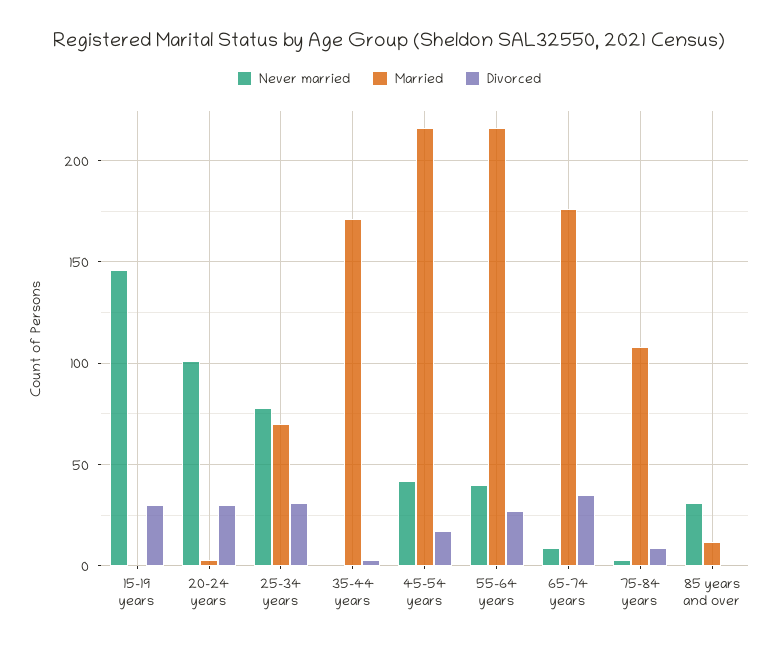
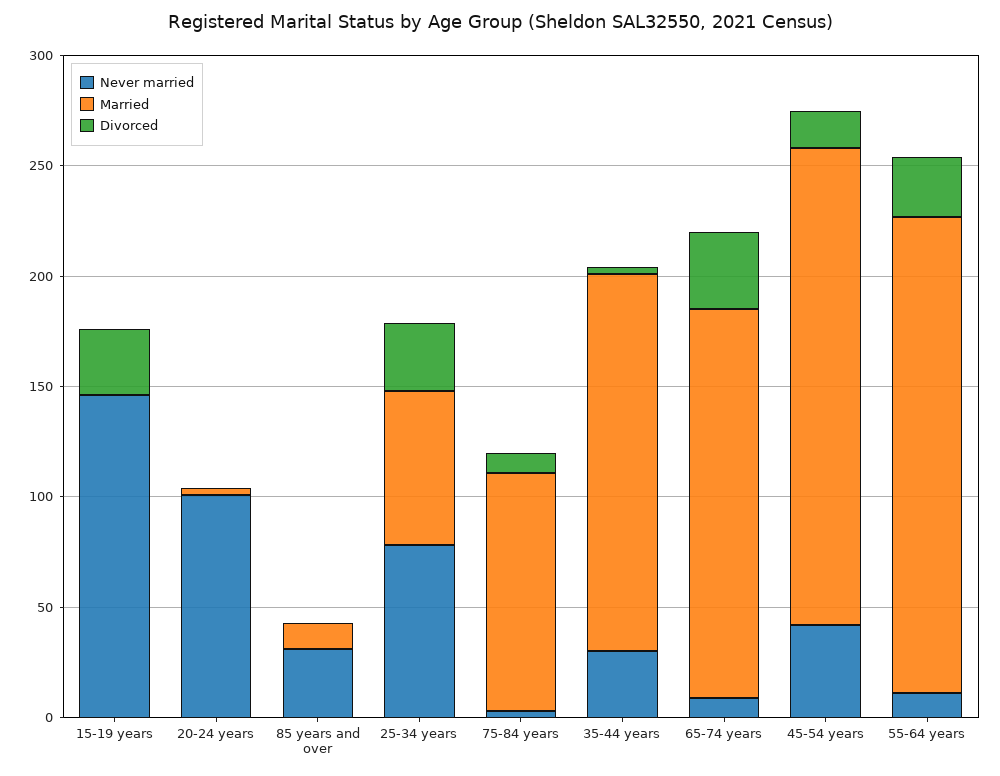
  {
    "Never married": {
      "15-19 years": 145,
      "20-24 years": 100,
      "25-34 years": 80,
-     "35-44 years": 0,
+     "35-44 years": 30,
      "45-54 years": 40,
-     "55-64 years": 40,
+     "55-64 years": 10,
      "65-74 years": 10,
      "75-84 years": 5,
      "85 years and over": 30
    },
    "Married": {
      "15-19 years": 0,
      "20-24 years": 5,
      "25-34 years": 70,
      "35-44 years": 170,
      "45-54 years": 215,
      "55-64 years": 215,
      "65-74 years": 175,
      "75-84 years": 110,
      "85 years and over": 10
    },
    "Divorced": {
      "15-19 years": 30,
-     "20-24 years": 30,
+     "20-24 years": 0,
      "25-34 years": 30,
      "35-44 years": 5,
      "45-54 years": 15,
      "55-64 years": 25,
      "65-74 years": 35,
      "75-84 years": 10,
      "85 years and over": 0
    }
  }

